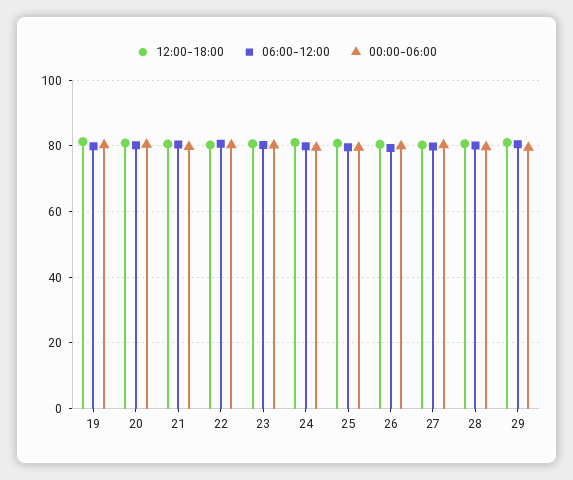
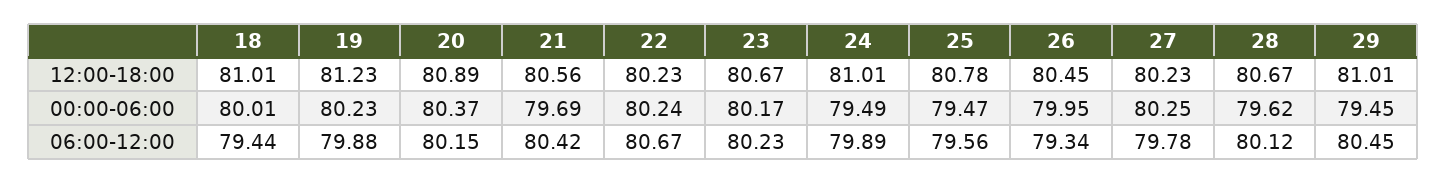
  {
    "12:00-18:00": {
      "19": 81.23,
      "20": 80.89,
      "21": 80.56,
      "22": 80.23,
      "23": 80.67,
      "24": 81.01,
      "25": 80.78,
      "26": 80.45,
      "27": 80.23,
      "28": 80.67,
-     "29": 81.01
+     "29": 81.01,
+     "18": 81.01
    },
    "06:00-12:00": {
      "19": 79.88,
      "20": 80.15,
      "21": 80.42,
      "22": 80.67,
      "23": 80.23,
      "24": 79.89,
      "25": 79.56,
      "26": 79.34,
      "27": 79.78,
      "28": 80.12,
-     "29": 80.45
+     "29": 80.45,
+     "18": 79.44
    },
    "00:00-06:00": {
      "19": 80.23,
      "20": 80.37,
      "21": 79.69,
      "22": 80.24,
      "23": 80.17,
      "24": 79.49,
      "25": 79.47,
      "26": 79.95,
      "27": 80.25,
      "28": 79.62,
-     "29": 79.45
+     "29": 79.45,
+     "18": 80.01
    }
  }

